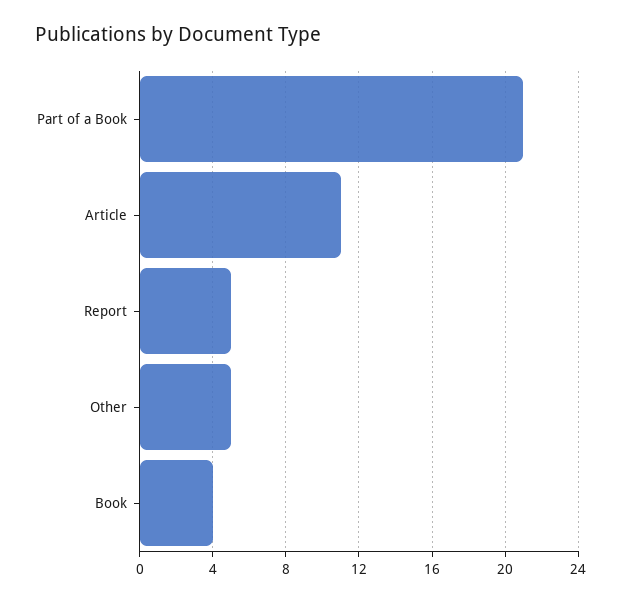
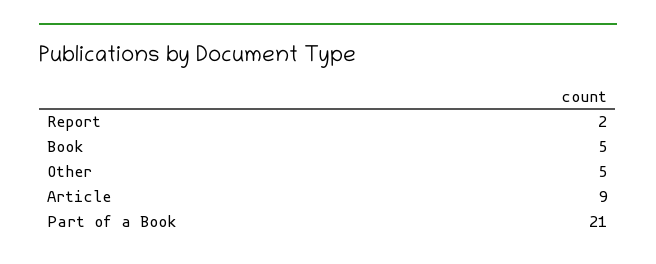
  {
    "Part of a Book": 21,
-   "Article": 11,
+   "Article": 9,
-   "Report": 5,
+   "Report": 2,
    "Other": 5,
-   "Book": 4
+   "Book": 5
  }

